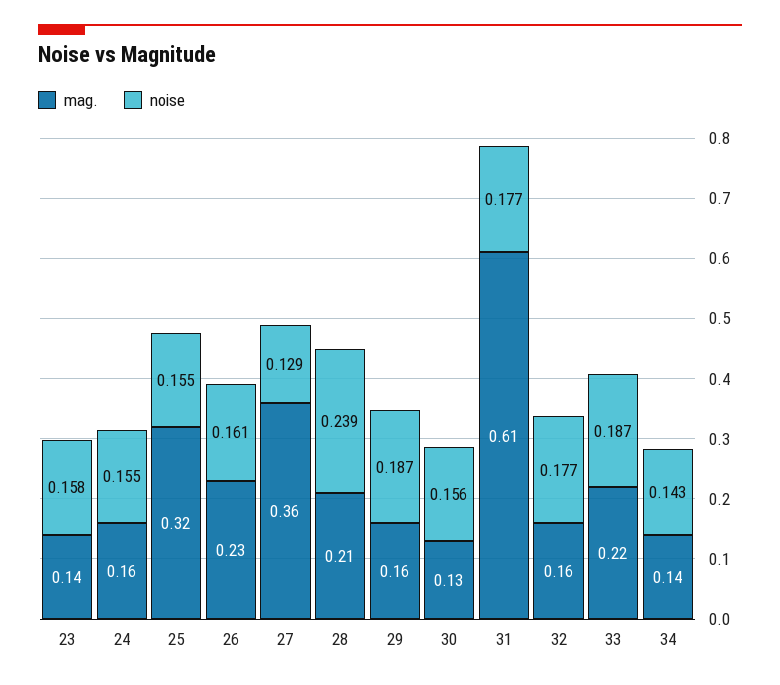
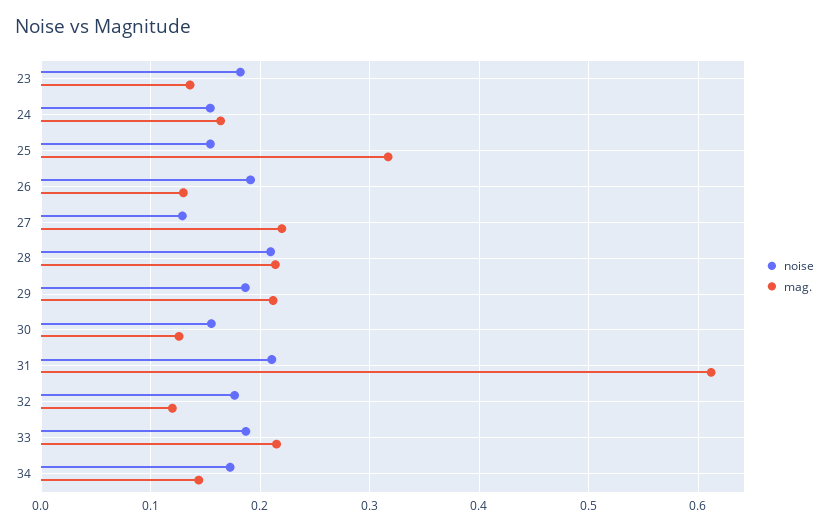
  {
    "mag.": {
      "23": 0.14,
      "24": 0.16,
      "25": 0.32,
-     "26": 0.23,
+     "26": 0.13,
-     "27": 0.36,
+     "27": 0.22,
      "28": 0.21,
-     "29": 0.16,
+     "29": 0.21,
      "30": 0.13,
      "31": 0.61,
-     "32": 0.16,
+     "32": 0.12,
      "33": 0.22,
      "34": 0.14
    },
    "noise": {
-     "23": 0.158,
+     "23": 0.18,
      "24": 0.155,
      "25": 0.155,
-     "26": 0.161,
+     "26": 0.19,
      "27": 0.129,
-     "28": 0.239,
+     "28": 0.21,
      "29": 0.187,
      "30": 0.156,
-     "31": 0.177,
+     "31": 0.21,
      "32": 0.177,
      "33": 0.187,
-     "34": 0.143
+     "34": 0.17
    }
  }

